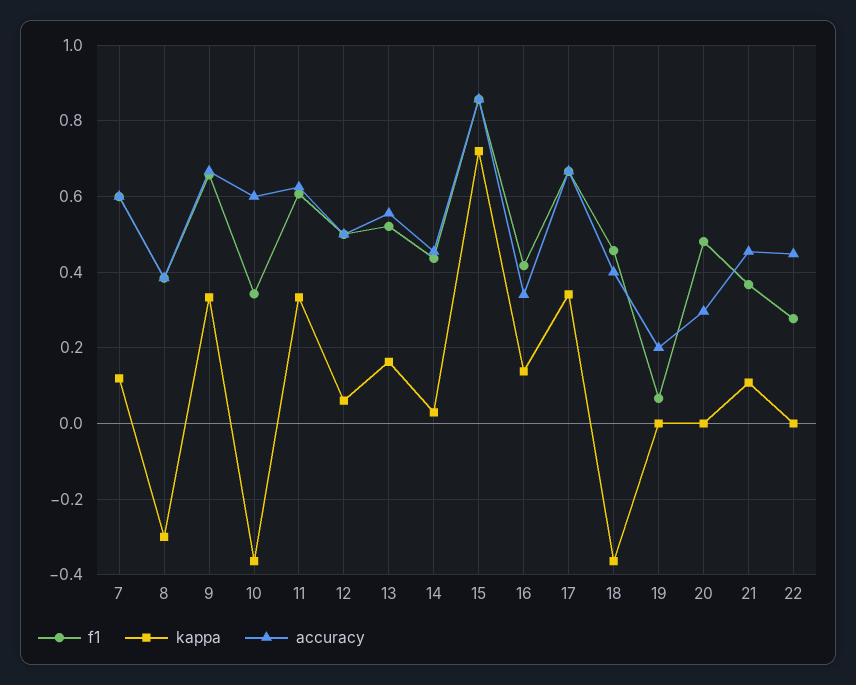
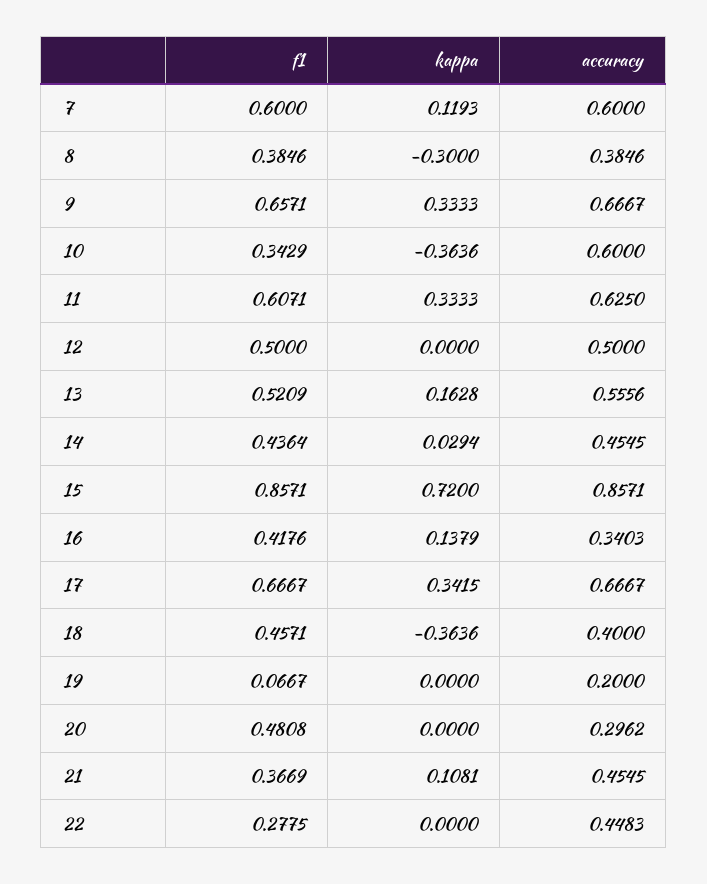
  {
    "f1": {
      "7": 0.6,
      "8": 0.3846,
      "9": 0.6571,
      "10": 0.3429,
      "11": 0.6071,
      "12": 0.5,
      "13": 0.5209,
      "14": 0.4364,
      "15": 0.8571,
      "16": 0.4176,
      "17": 0.6667,
      "18": 0.4571,
      "19": 0.0667,
      "20": 0.4808,
      "21": 0.3669,
      "22": 0.2775
    },
    "kappa": {
      "7": 0.1193,
      "8": -0.3,
      "9": 0.3333,
      "10": -0.3636,
      "11": 0.3333,
-     "12": 0.06,
+     "12": 0,
      "13": 0.1628,
      "14": 0.0294,
      "15": 0.72,
      "16": 0.1379,
      "17": 0.3415,
      "18": -0.3636,
      "19": 0,
      "20": 0,
      "21": 0.1081,
      "22": 0
    },
    "accuracy": {
      "7": 0.6,
      "8": 0.3846,
      "9": 0.6667,
      "10": 0.6,
      "11": 0.625,
      "12": 0.5,
      "13": 0.5556,
      "14": 0.4545,
      "15": 0.8571,
      "16": 0.3403,
      "17": 0.6667,
      "18": 0.4,
      "19": 0.2,
      "20": 0.2962,
      "21": 0.4545,
      "22": 0.4483
    }
  }

